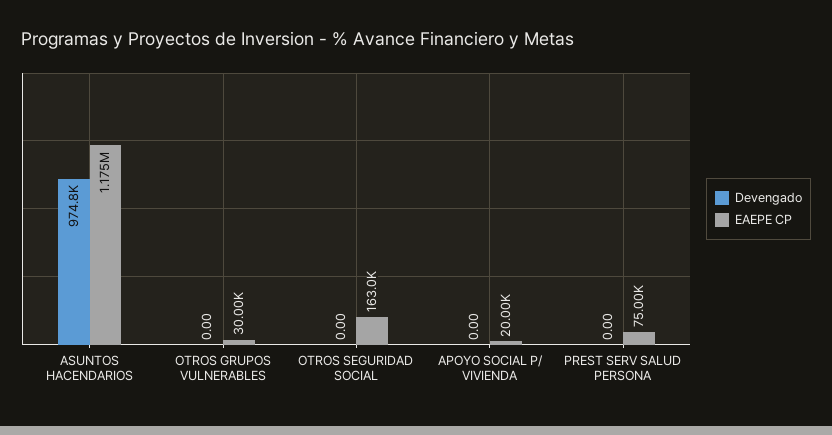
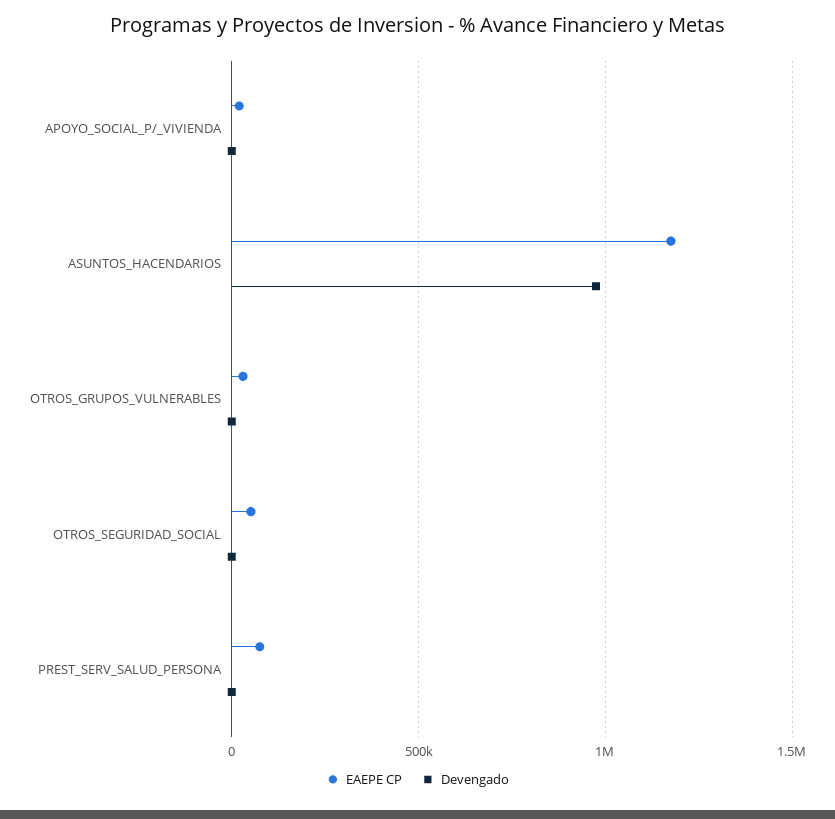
  {
    "Devengado": {
      "ASUNTOS HACENDARIOS": 974800,
      "OTROS GRUPOS VULNERABLES": 0,
      "OTROS SEGURIDAD SOCIAL": 0,
      "APOYO SOCIAL P/ VIVIENDA": 0,
      "PREST SERV SALUD PERSONA": 0
    },
    "EAEPE CP": {
      "ASUNTOS HACENDARIOS": 1175000,
      "OTROS GRUPOS VULNERABLES": 30000,
-     "OTROS SEGURIDAD SOCIAL": 163000,
+     "OTROS SEGURIDAD SOCIAL": 50000,
      "APOYO SOCIAL P/ VIVIENDA": 20000,
      "PREST SERV SALUD PERSONA": 75000
    }
  }

